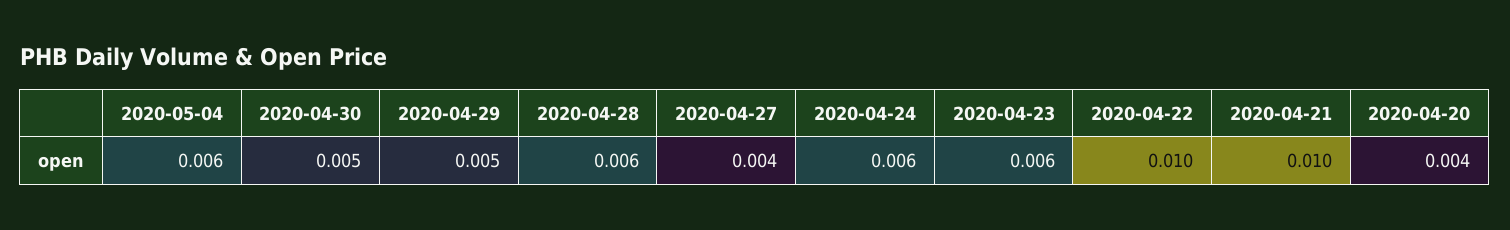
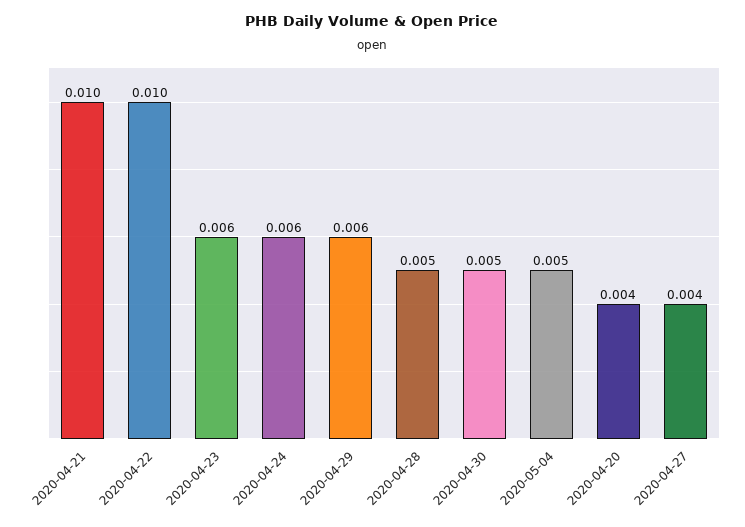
  {
-   "2020-05-04": 0.006,
+   "2020-05-04": 0.005,
    "2020-04-30": 0.005,
-   "2020-04-29": 0.005,
+   "2020-04-29": 0.006,
-   "2020-04-28": 0.006,
+   "2020-04-28": 0.005,
    "2020-04-27": 0.004,
    "2020-04-24": 0.006,
    "2020-04-23": 0.006,
    "2020-04-22": 0.01,
    "2020-04-21": 0.01,
    "2020-04-20": 0.004
  }

